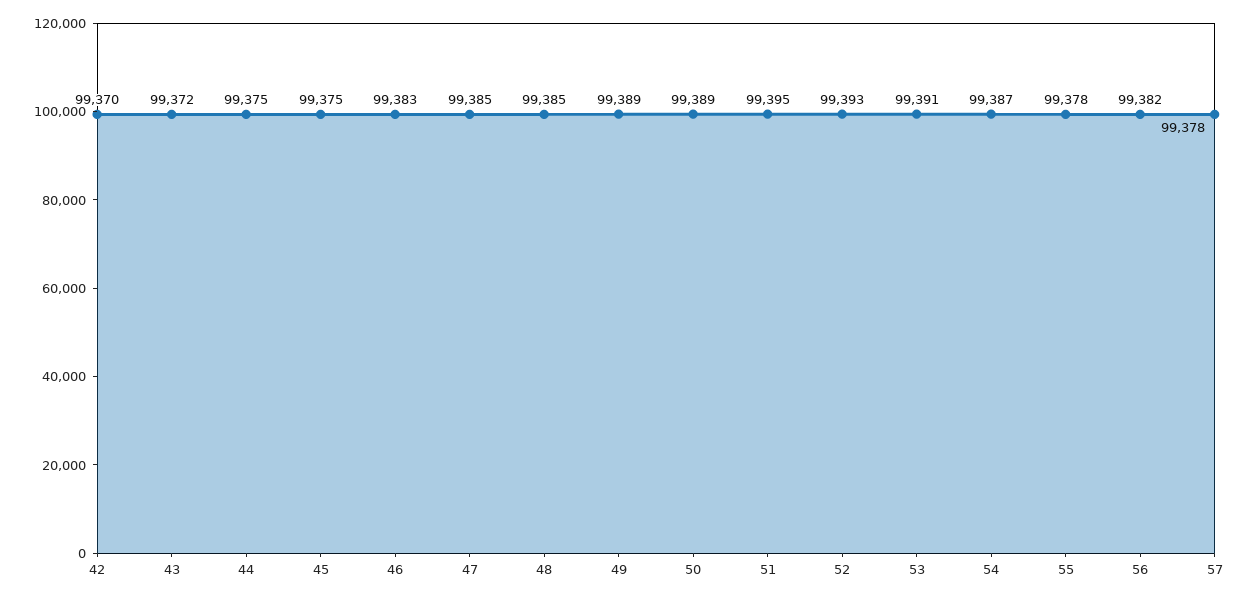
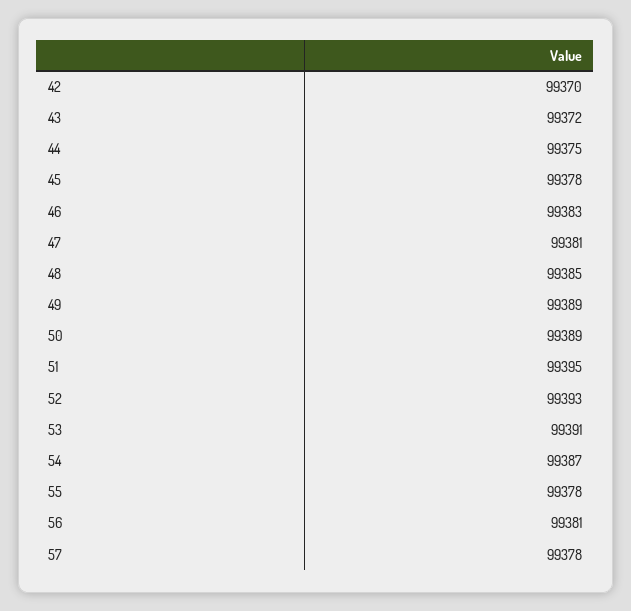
  {
    "42": 99370,
    "43": 99372,
    "44": 99375,
-   "45": 99375,
+   "45": 99378,
    "46": 99383,
-   "47": 99385,
+   "47": 99381,
    "48": 99385,
    "49": 99389,
    "50": 99389,
    "51": 99395,
    "52": 99393,
    "53": 99391,
    "54": 99387,
    "55": 99378,
-   "56": 99382,
+   "56": 99381,
    "57": 99378
  }

